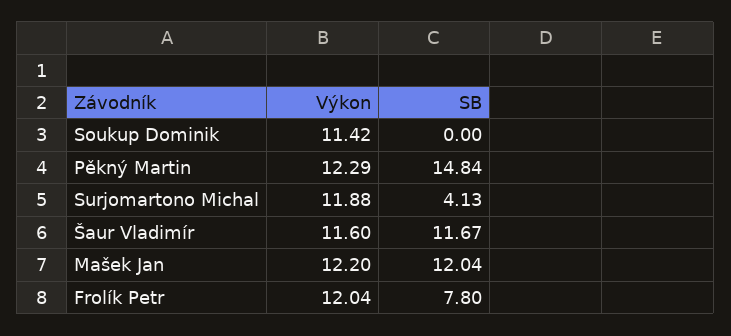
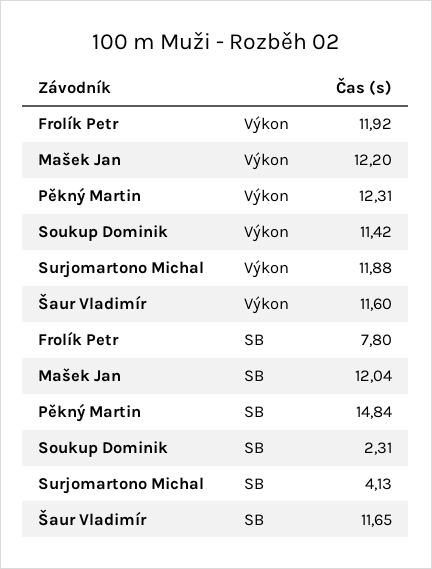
  {
    "Výkon": {
      "Soukup Dominik": 11.42,
-     "Pěkný Martin": 12.29,
+     "Pěkný Martin": 12.31,
      "Surjomartono Michal": 11.88,
      "Šaur Vladimír": 11.6,
      "Mašek Jan": 12.2,
-     "Frolík Petr": 12.04
+     "Frolík Petr": 11.92
    },
    "SB": {
-     "Soukup Dominik": 0,
+     "Soukup Dominik": 2.31,
      "Pěkný Martin": 14.84,
      "Surjomartono Michal": 4.13,
-     "Šaur Vladimír": 11.67,
+     "Šaur Vladimír": 11.65,
      "Mašek Jan": 12.04,
      "Frolík Petr": 7.8
    }
  }

